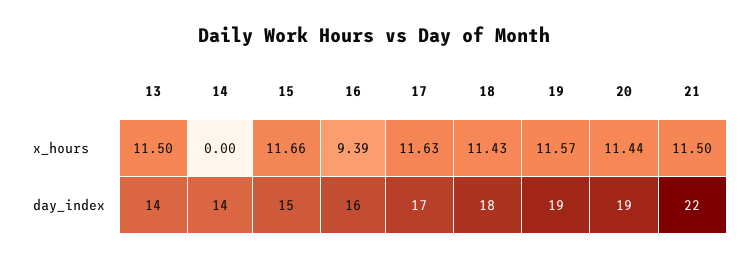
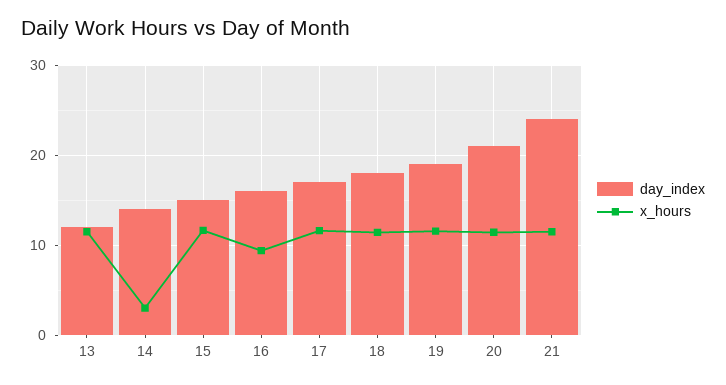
  {
    "x_hours": {
      "13": 11.5,
-     "14": 0,
+     "14": 3,
      "15": 11.66,
      "16": 9.39,
      "17": 11.63,
      "18": 11.43,
      "19": 11.57,
      "20": 11.44,
      "21": 11.5
    },
    "day_index": {
-     "13": 14,
+     "13": 12,
      "14": 14,
      "15": 15,
      "16": 16,
      "17": 17,
      "18": 18,
      "19": 19,
-     "20": 19,
+     "20": 21,
-     "21": 22
+     "21": 24
    }
  }

